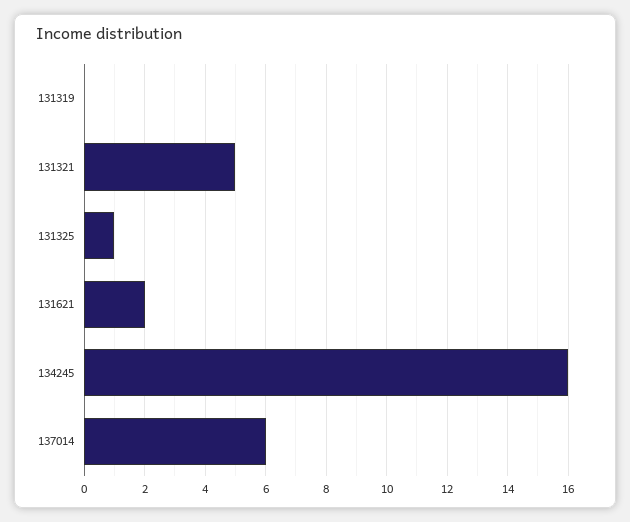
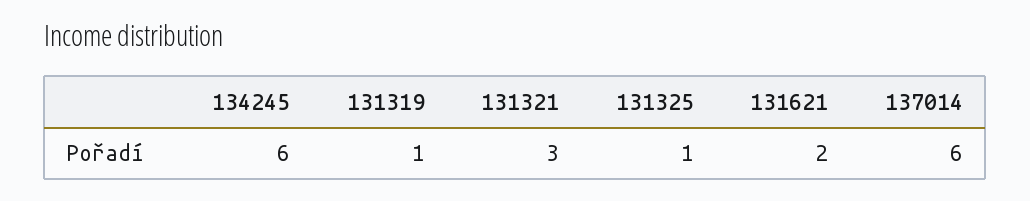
  {
-   "131319": 0,
+   "131319": 1,
-   "131321": 5,
+   "131321": 3,
    "131325": 1,
    "131621": 2,
-   "134245": 16,
+   "134245": 6,
    "137014": 6
  }

